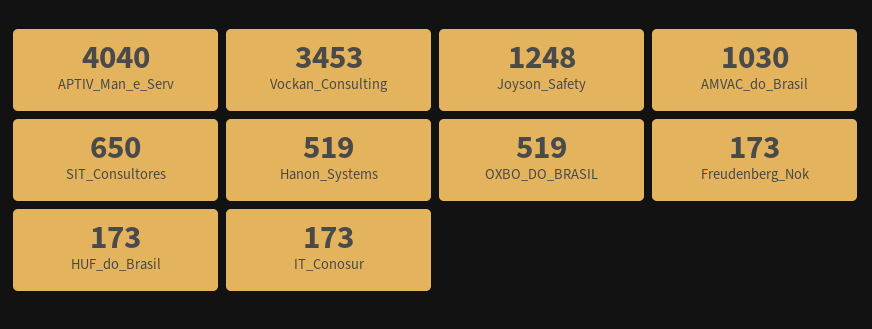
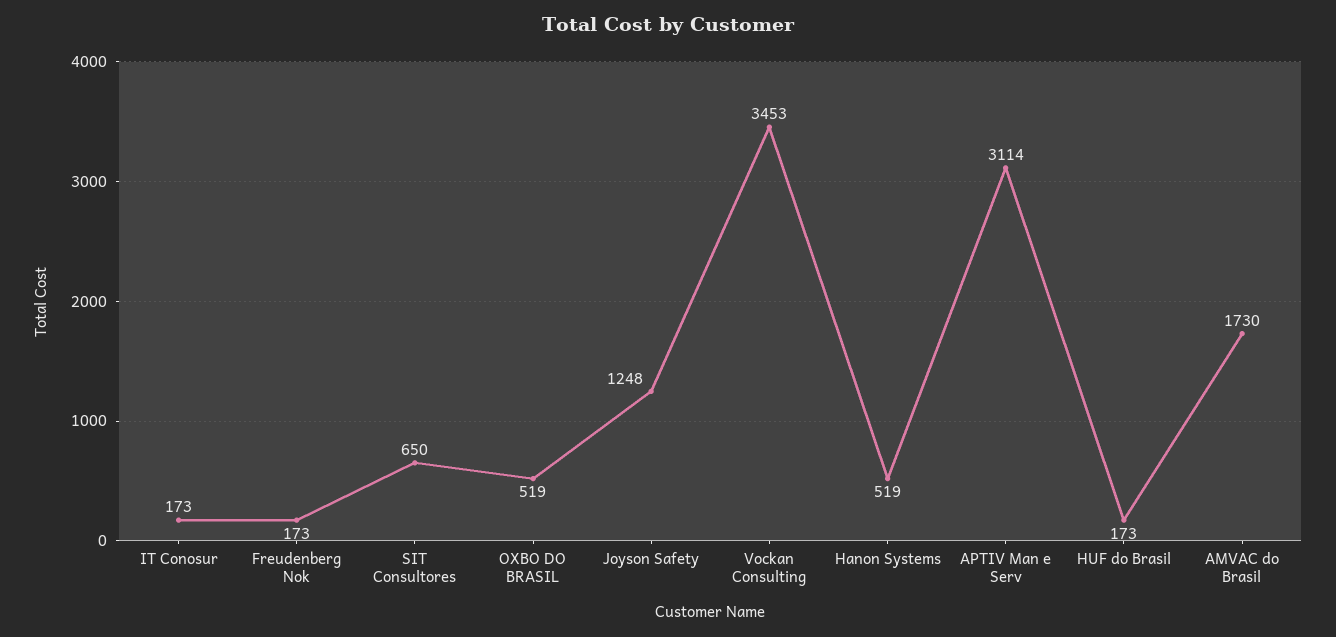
  {
-   "APTIV_Man_e_Serv": 4040,
+   "APTIV_Man_e_Serv": 3114,
    "Vockan_Consulting": 3453,
    "Joyson_Safety": 1248,
-   "AMVAC_do_Brasil": 1030,
+   "AMVAC_do_Brasil": 1730,
    "SIT_Consultores": 650,
    "Hanon_Systems": 519,
    "OXBO_DO_BRASIL": 519,
    "Freudenberg_Nok": 173,
    "HUF_do_Brasil": 173,
    "IT_Conosur": 173
  }

